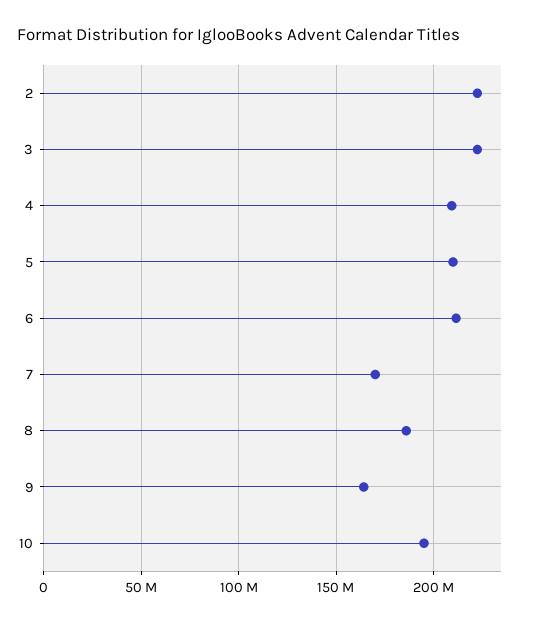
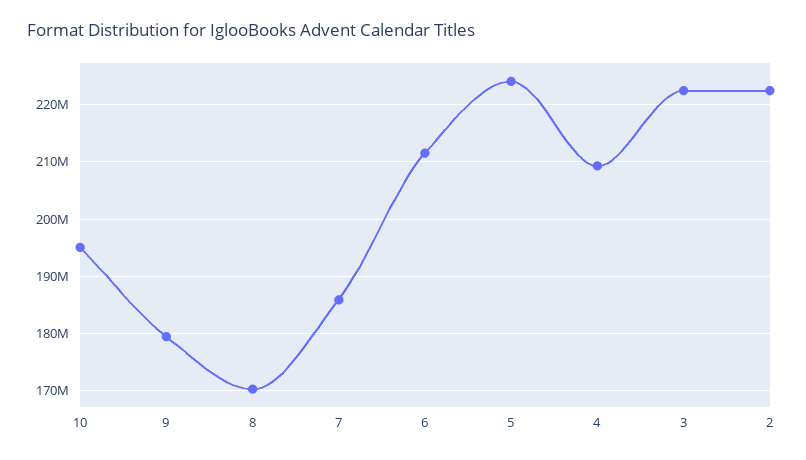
  {
    "2": 222000000,
    "3": 222000000,
    "4": 210000000,
-   "5": 210000000,
+   "5": 224000000,
    "6": 212000000,
-   "7": 170000000,
+   "7": 186000000,
-   "8": 185000000,
+   "8": 170000000,
-   "9": 165000000,
+   "9": 180000000,
    "10": 196000000
  }

